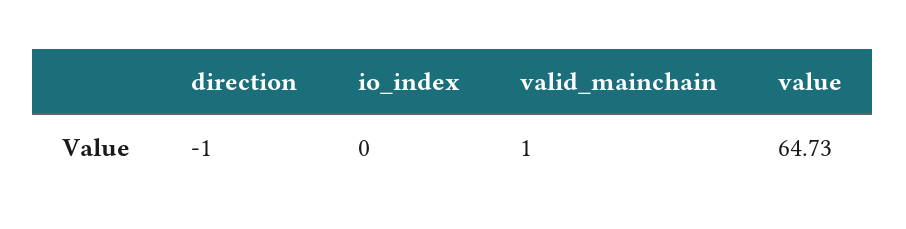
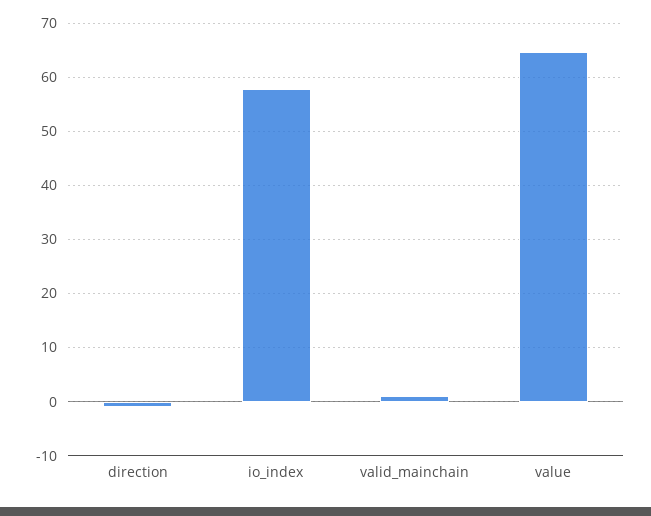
  {
    "direction": -1,
-   "io_index": 0,
+   "io_index": 58,
    "valid_mainchain": 1,
    "value": 64.73
  }

